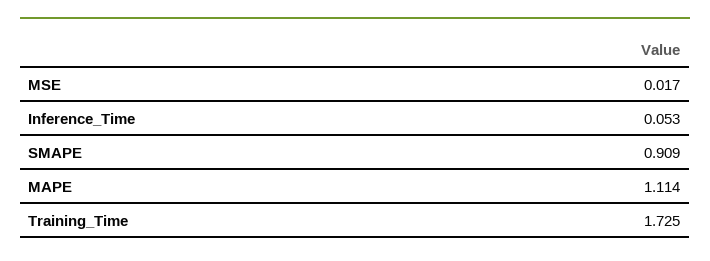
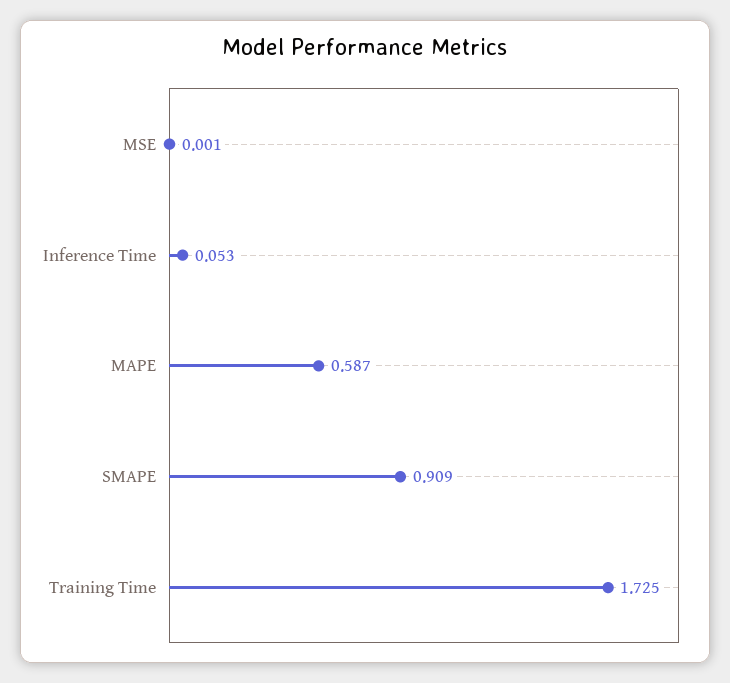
  {
-   "MSE": 0.017,
+   "MSE": 0.001,
    "Inference_Time": 0.053,
    "SMAPE": 0.909,
-   "MAPE": 1.114,
+   "MAPE": 0.587,
    "Training_Time": 1.725
  }

